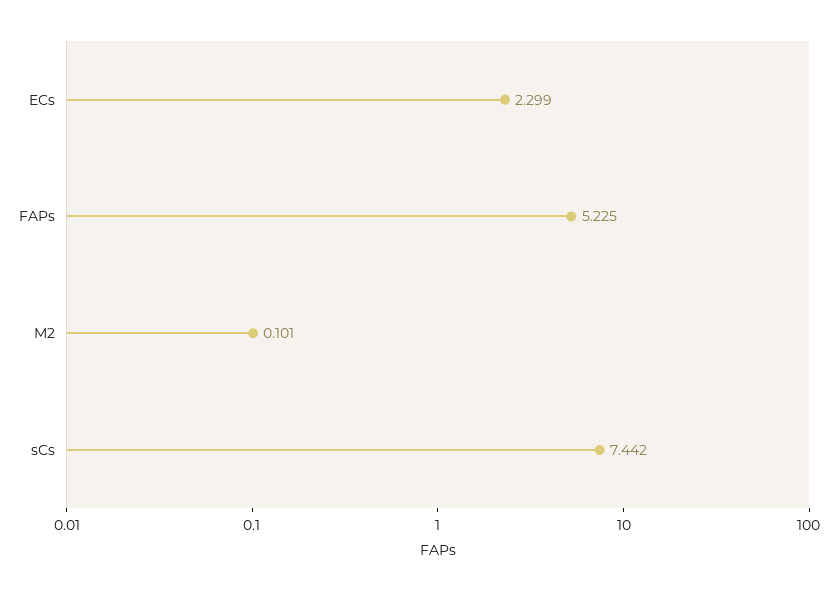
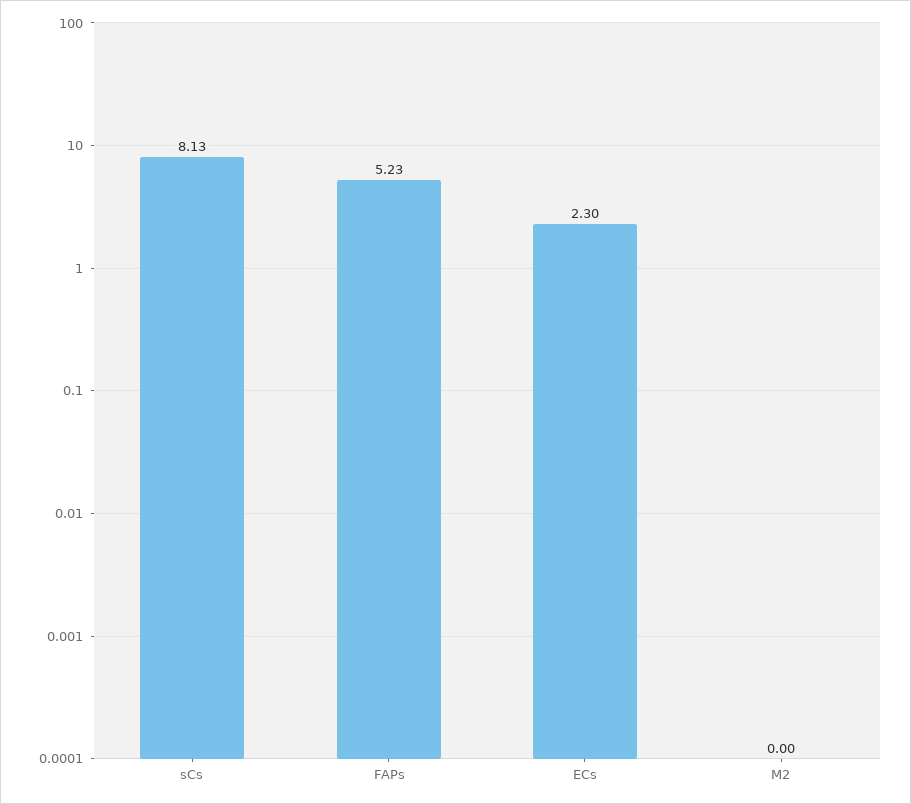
  {
    "ECs": 2.299,
    "FAPs": 5.225,
-   "M2": 0.101,
+   "M2": 0,
-   "sCs": 7.442
+   "sCs": 8.13
  }

